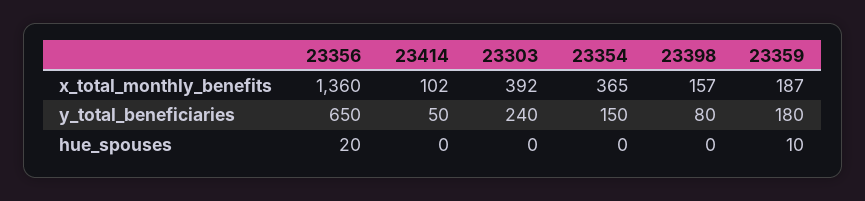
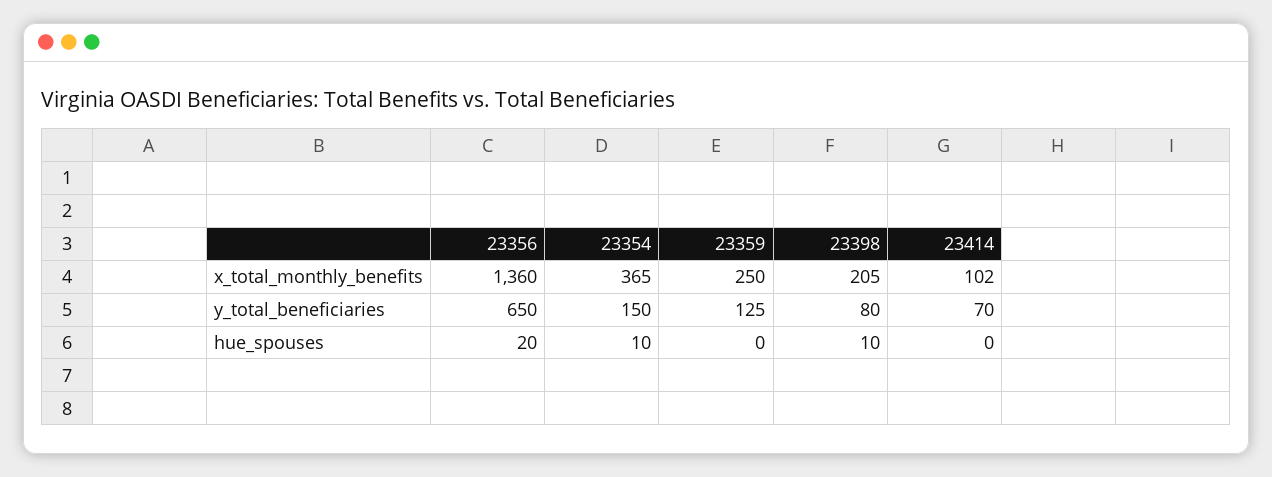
  {
    "23356": {
      "x_total_monthly_benefits": 1360,
      "y_total_beneficiaries": 650,
      "hue_spouses": 20
    },
    "23414": {
      "x_total_monthly_benefits": 102,
-     "y_total_beneficiaries": 50,
+     "y_total_beneficiaries": 70,
      "hue_spouses": 0
    },
-   "23303": {
-     "x_total_monthly_benefits": 392,
-     "y_total_beneficiaries": 240,
-     "hue_spouses": 0
-   },
    "23354": {
      "x_total_monthly_benefits": 365,
      "y_total_beneficiaries": 150,
-     "hue_spouses": 0
+     "hue_spouses": 10
    },
    "23398": {
-     "x_total_monthly_benefits": 157,
+     "x_total_monthly_benefits": 205,
      "y_total_beneficiaries": 80,
-     "hue_spouses": 0
+     "hue_spouses": 10
    },
    "23359": {
-     "x_total_monthly_benefits": 187,
+     "x_total_monthly_benefits": 250,
-     "y_total_beneficiaries": 180,
+     "y_total_beneficiaries": 125,
-     "hue_spouses": 10
+     "hue_spouses": 0
    }
  }

